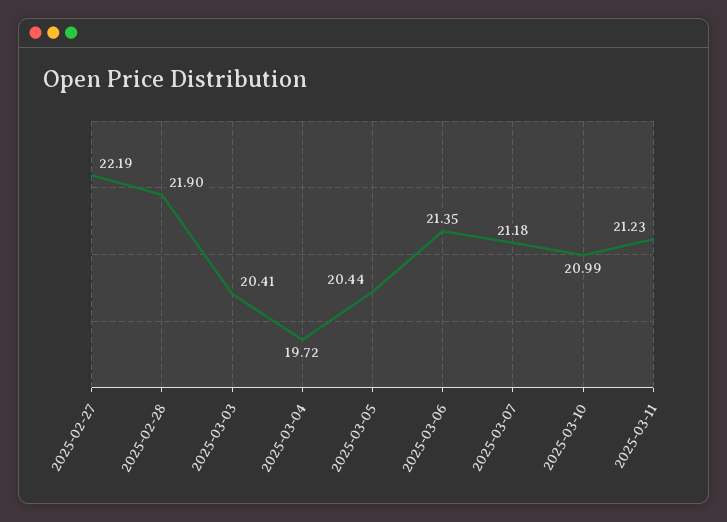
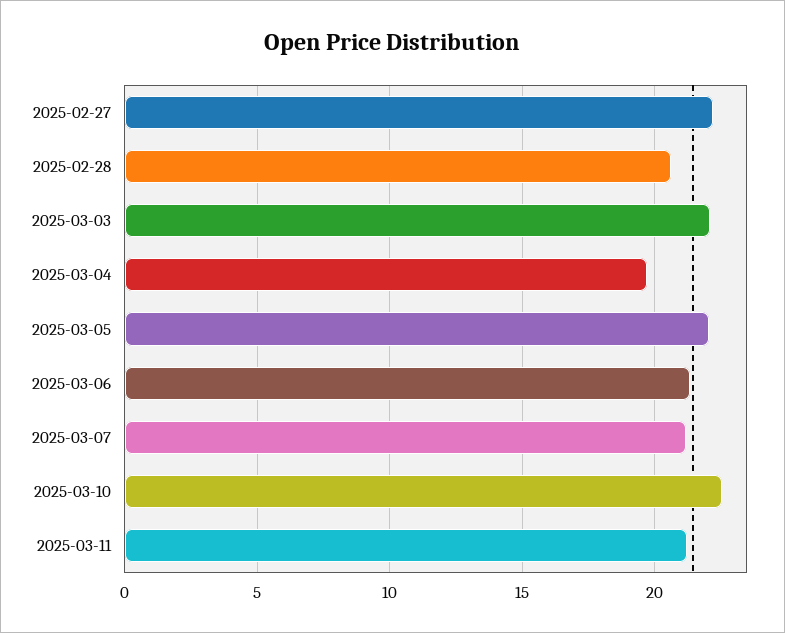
  {
    "2025-02-27": 22.19,
-   "2025-02-28": 21.9,
+   "2025-02-28": 20.5,
-   "2025-03-03": 20.41,
+   "2025-03-03": 22,
    "2025-03-04": 19.72,
-   "2025-03-05": 20.44,
+   "2025-03-05": 22,
    "2025-03-06": 21.35,
    "2025-03-07": 21.18,
-   "2025-03-10": 20.99,
+   "2025-03-10": 22.5,
    "2025-03-11": 21.23
  }

